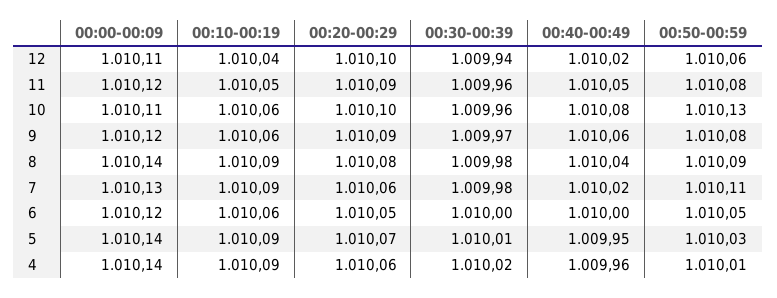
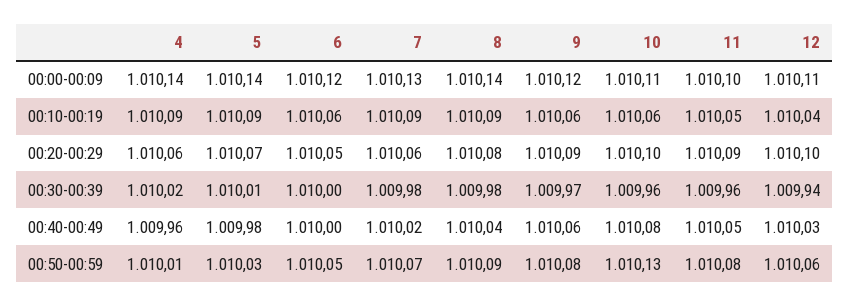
  {
    "00:00-00:09": {
      "12": 1010.11,
-     "11": 1010.12,
+     "11": 1010.1,
      "10": 1010.11,
      "9": 1010.12,
      "8": 1010.14,
      "7": 1010.13,
      "6": 1010.12,
      "5": 1010.14,
      "4": 1010.14
    },
    "00:10-00:19": {
      "12": 1010.04,
      "11": 1010.05,
      "10": 1010.06,
      "9": 1010.06,
      "8": 1010.09,
      "7": 1010.09,
      "6": 1010.06,
      "5": 1010.09,
      "4": 1010.09
    },
    "00:20-00:29": {
      "12": 1010.1,
      "11": 1010.09,
      "10": 1010.1,
      "9": 1010.09,
      "8": 1010.08,
      "7": 1010.06,
      "6": 1010.05,
      "5": 1010.07,
      "4": 1010.06
    },
    "00:30-00:39": {
      "12": 1009.94,
      "11": 1009.96,
      "10": 1009.96,
      "9": 1009.97,
      "8": 1009.98,
      "7": 1009.98,
      "6": 1010,
      "5": 1010.01,
      "4": 1010.02
    },
    "00:40-00:49": {
-     "12": 1010.02,
+     "12": 1010.03,
      "11": 1010.05,
      "10": 1010.08,
      "9": 1010.06,
      "8": 1010.04,
      "7": 1010.02,
      "6": 1010,
-     "5": 1009.95,
+     "5": 1009.98,
      "4": 1009.96
    },
    "00:50-00:59": {
      "12": 1010.06,
      "11": 1010.08,
      "10": 1010.13,
      "9": 1010.08,
      "8": 1010.09,
-     "7": 1010.11,
+     "7": 1010.07,
      "6": 1010.05,
      "5": 1010.03,
      "4": 1010.01
    }
  }

